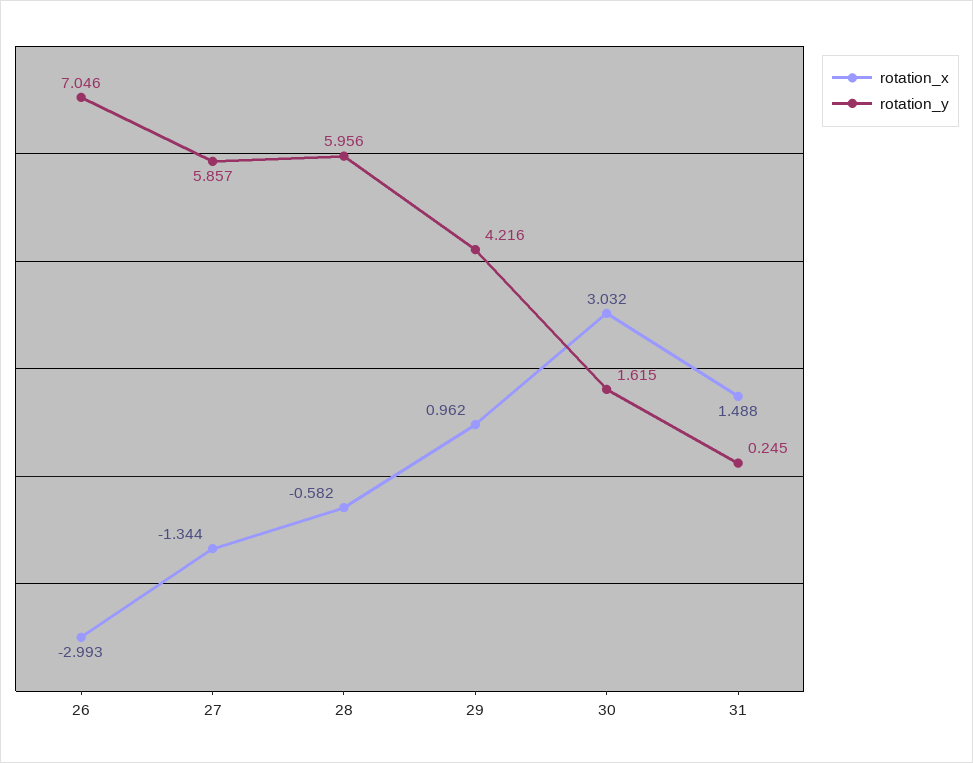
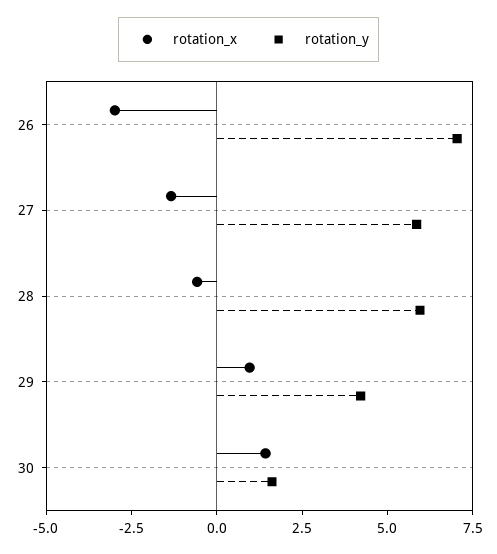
  {
    "rotation_x": {
      "26": -2.993,
      "27": -1.344,
      "28": -0.582,
      "29": 0.962,
-     "30": 3.032,
+     "30": 1.5
-     "31": 1.488
    },
    "rotation_y": {
      "26": 7.046,
      "27": 5.857,
      "28": 5.956,
      "29": 4.216,
-     "30": 1.615,
+     "30": 1.615
-     "31": 0.245
    }
  }

